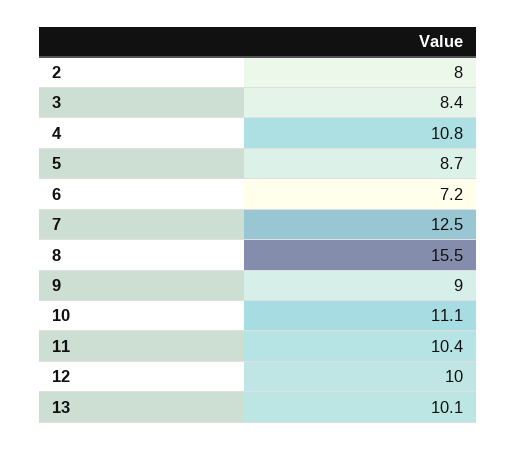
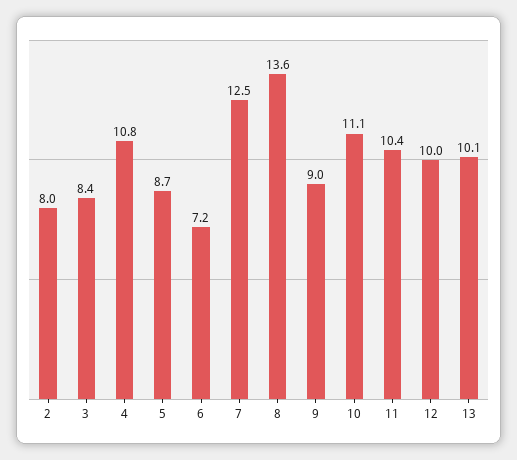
  {
    "2": 8,
    "3": 8.4,
    "4": 10.8,
    "5": 8.7,
    "6": 7.2,
    "7": 12.5,
-   "8": 15.5,
+   "8": 13.6,
    "9": 9,
    "10": 11.1,
    "11": 10.4,
    "12": 10,
    "13": 10.1
  }

